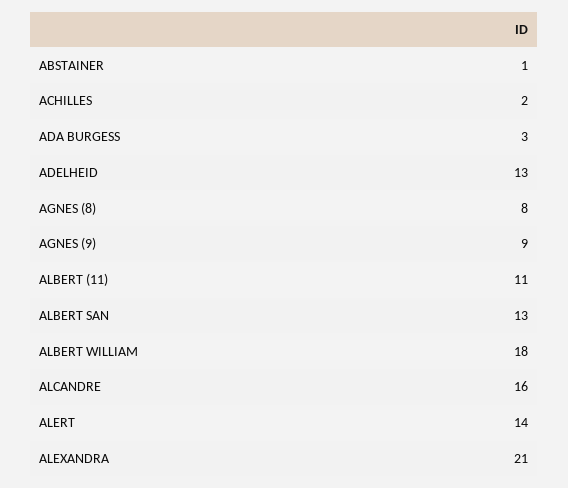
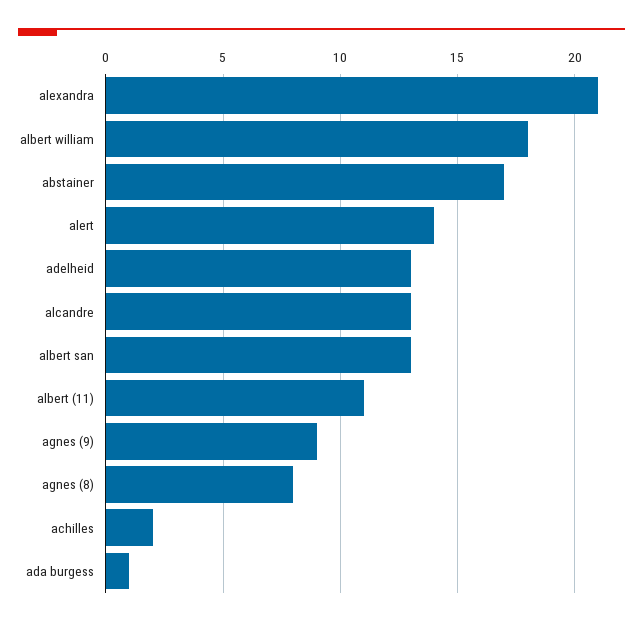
  {
-   "ABSTAINER": 1,
+   "ABSTAINER": 17,
    "ACHILLES": 2,
-   "ADA BURGESS": 3,
+   "ADA BURGESS": 1,
    "ADELHEID": 13,
    "AGNES (8)": 8,
    "AGNES (9)": 9,
    "ALBERT (11)": 11,
    "ALBERT SAN": 13,
    "ALBERT WILLIAM": 18,
-   "ALCANDRE": 16,
+   "ALCANDRE": 13,
    "ALERT": 14,
    "ALEXANDRA": 21
  }

